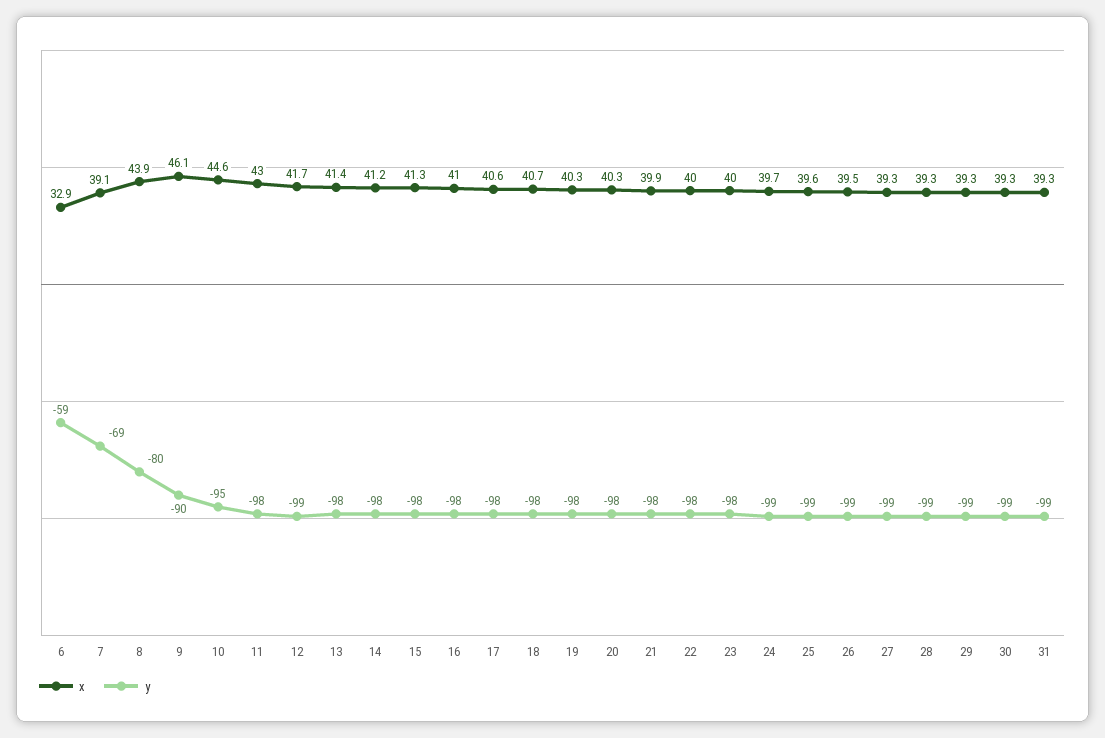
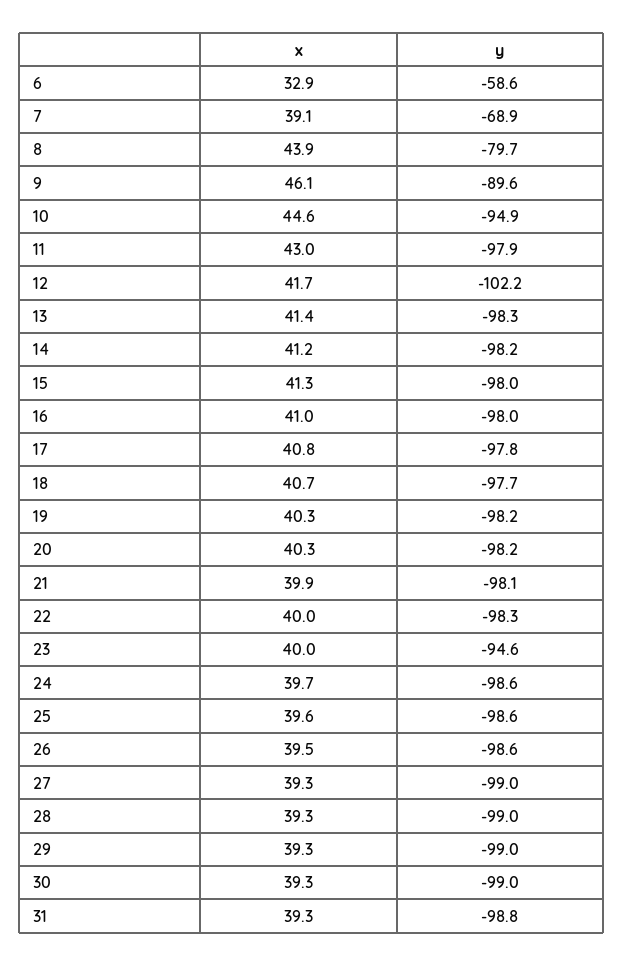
  {
    "x": {
      "6": 32.9,
      "7": 39.1,
      "8": 43.9,
      "9": 46.1,
      "10": 44.6,
      "11": 43,
      "12": 41.7,
      "13": 41.4,
      "14": 41.2,
      "15": 41.3,
      "16": 41,
-     "17": 40.6,
+     "17": 40.8,
      "18": 40.7,
      "19": 40.3,
      "20": 40.3,
      "21": 39.9,
      "22": 40,
      "23": 40,
      "24": 39.7,
      "25": 39.6,
      "26": 39.5,
      "27": 39.3,
      "28": 39.3,
      "29": 39.3,
      "30": 39.3,
      "31": 39.3
    },
    "y": {
      "6": -58.6,
      "7": -68.9,
      "8": -79.7,
      "9": -89.6,
      "10": -94.9,
      "11": -97.9,
-     "12": -99,
+     "12": -102.2,
      "13": -98.3,
      "14": -98.2,
      "15": -98,
      "16": -98,
      "17": -97.8,
      "18": -97.7,
      "19": -98.2,
      "20": -98.2,
      "21": -98.1,
      "22": -98.3,
-     "23": -98,
+     "23": -94.6,
      "24": -98.6,
      "25": -98.6,
      "26": -98.6,
      "27": -99,
      "28": -99,
      "29": -99,
      "30": -99,
      "31": -98.8
    }
  }

